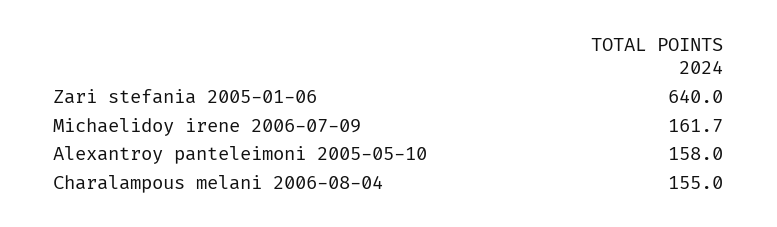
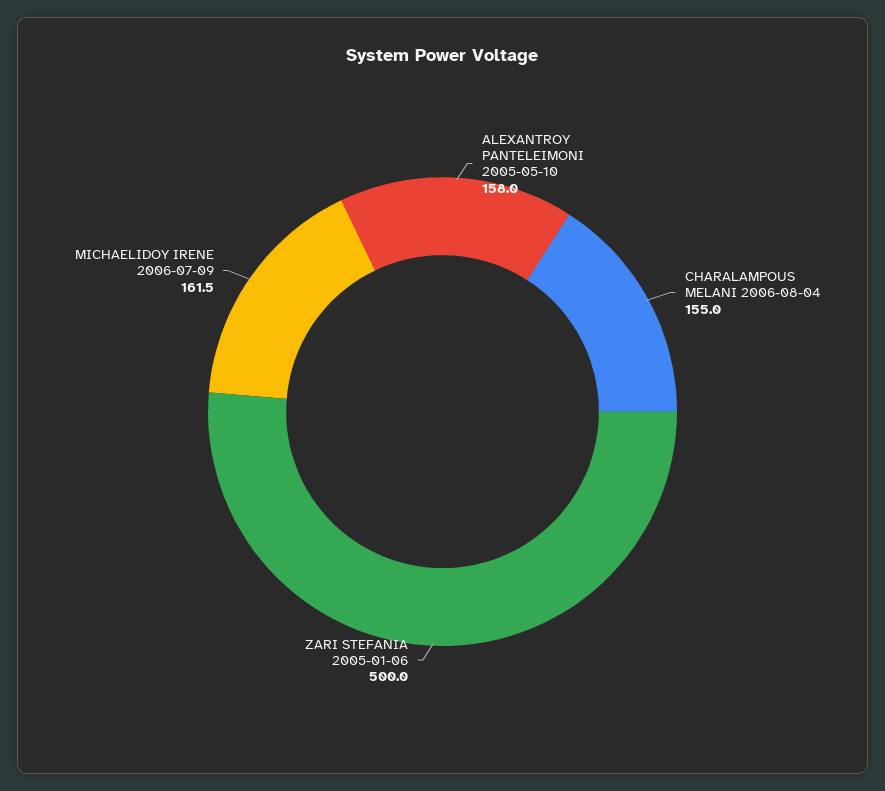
  {
-   "Zari stefania 2005-01-06": 640,
+   "Zari stefania 2005-01-06": 500,
-   "Michaelidoy irene 2006-07-09": 161.7,
+   "Michaelidoy irene 2006-07-09": 161.5,
    "Alexantroy panteleimoni 2005-05-10": 158,
    "Charalampous melani 2006-08-04": 155
  }

